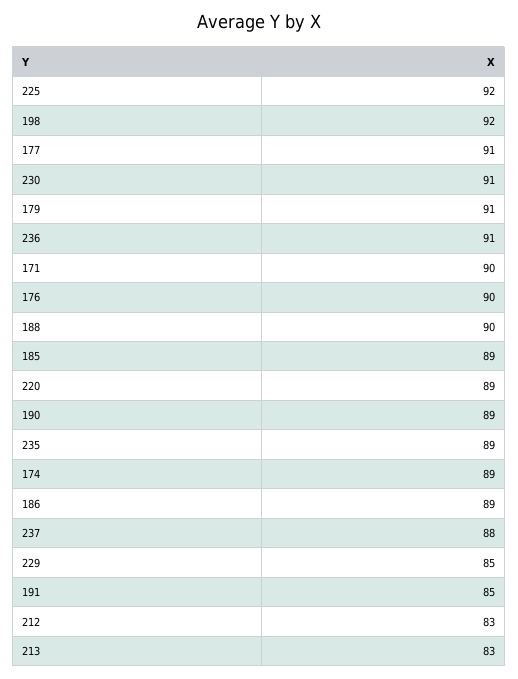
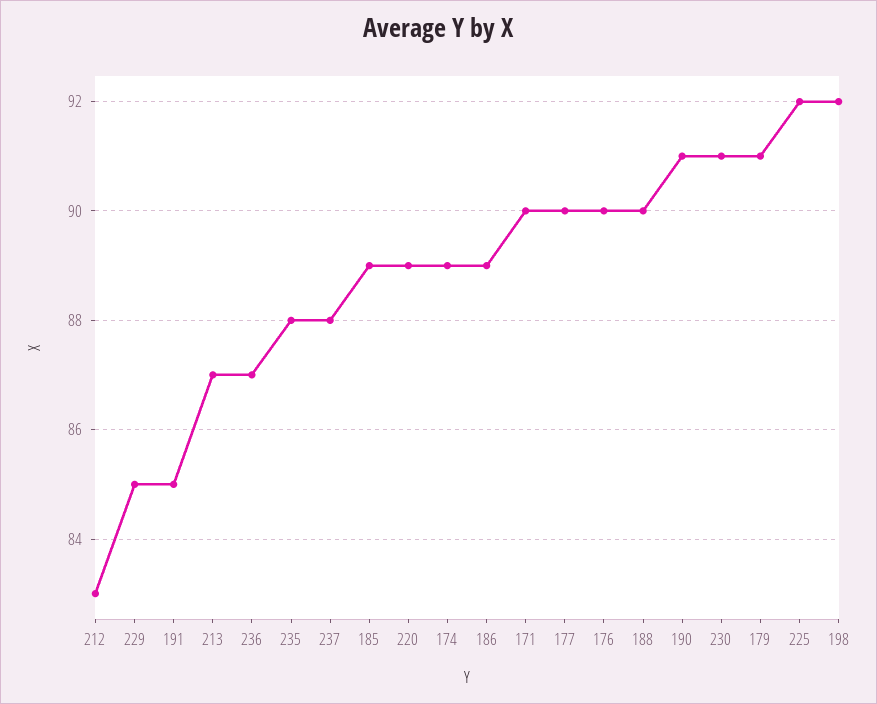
  {
    "225": 92,
    "198": 92,
-   "177": 91,
+   "177": 90,
    "230": 91,
    "179": 91,
-   "236": 91,
+   "236": 87,
    "171": 90,
    "176": 90,
    "188": 90,
    "185": 89,
    "220": 89,
-   "190": 89,
+   "190": 91,
-   "235": 89,
+   "235": 88,
    "174": 89,
    "186": 89,
    "237": 88,
    "229": 85,
    "191": 85,
    "212": 83,
-   "213": 83
+   "213": 87
  }

